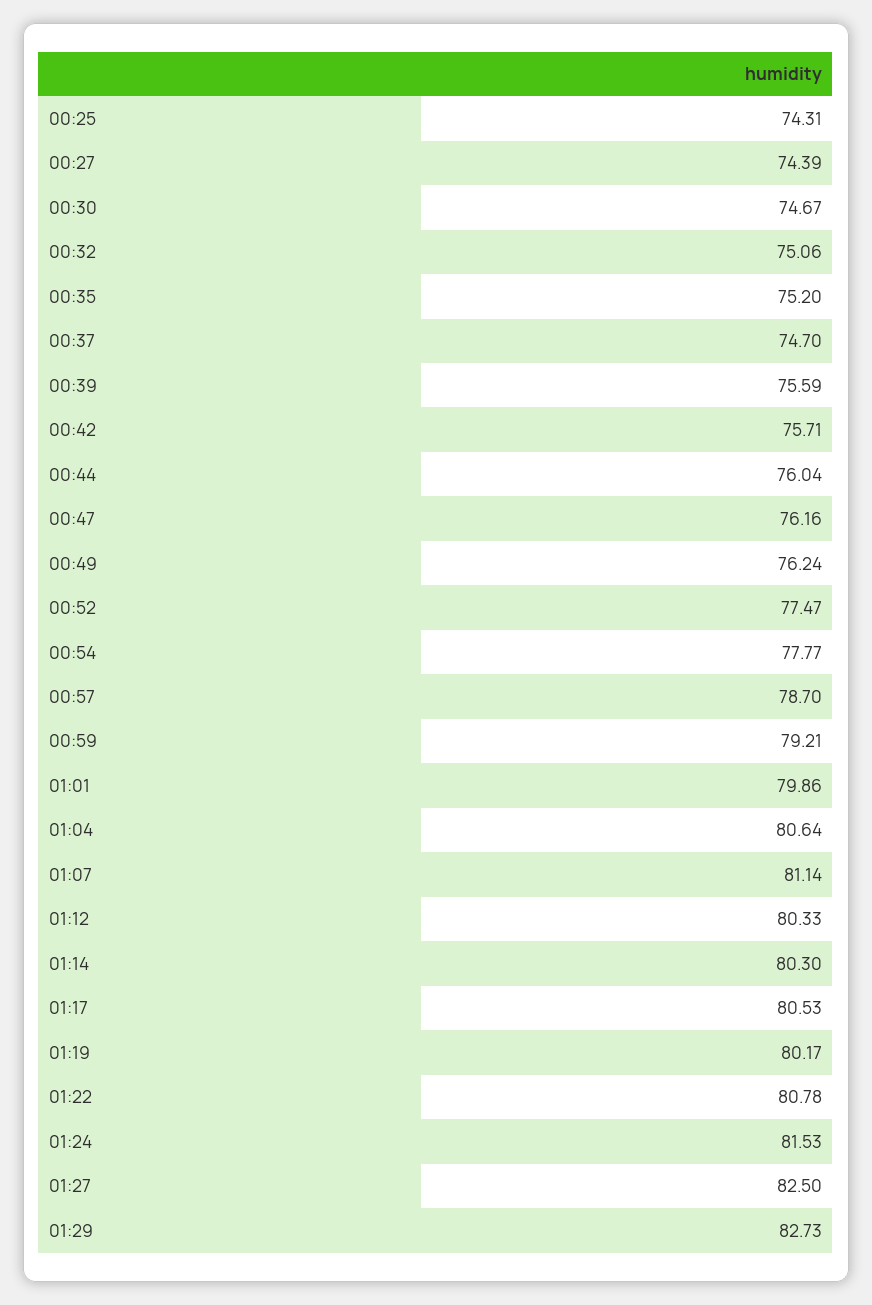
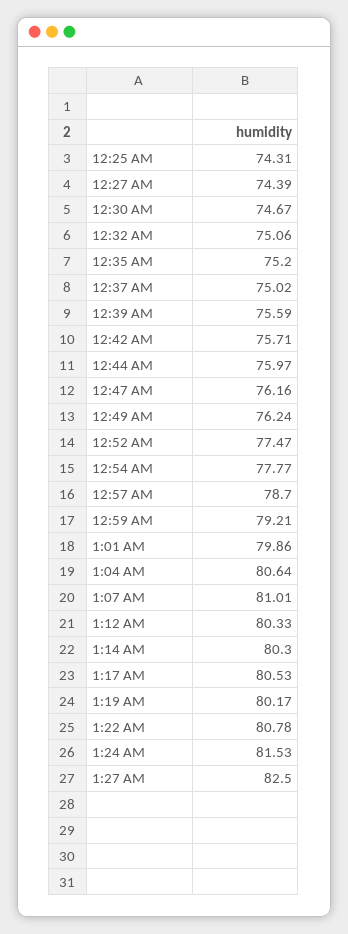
  {
    "00:25": 74.31,
    "00:27": 74.39,
    "00:30": 74.67,
    "00:32": 75.06,
    "00:35": 75.2,
-   "00:37": 74.7,
+   "00:37": 75.02,
    "00:39": 75.59,
    "00:42": 75.71,
-   "00:44": 76.04,
+   "00:44": 75.97,
    "00:47": 76.16,
    "00:49": 76.24,
    "00:52": 77.47,
    "00:54": 77.77,
    "00:57": 78.7,
    "00:59": 79.21,
    "01:01": 79.86,
    "01:04": 80.64,
-   "01:07": 81.14,
+   "01:07": 81.01,
    "01:12": 80.33,
    "01:14": 80.3,
    "01:17": 80.53,
    "01:19": 80.17,
    "01:22": 80.78,
    "01:24": 81.53,
-   "01:27": 82.5,
+   "01:27": 82.5
-   "01:29": 82.73
  }

